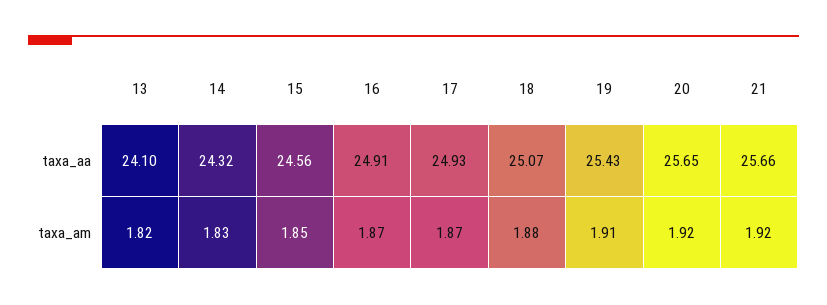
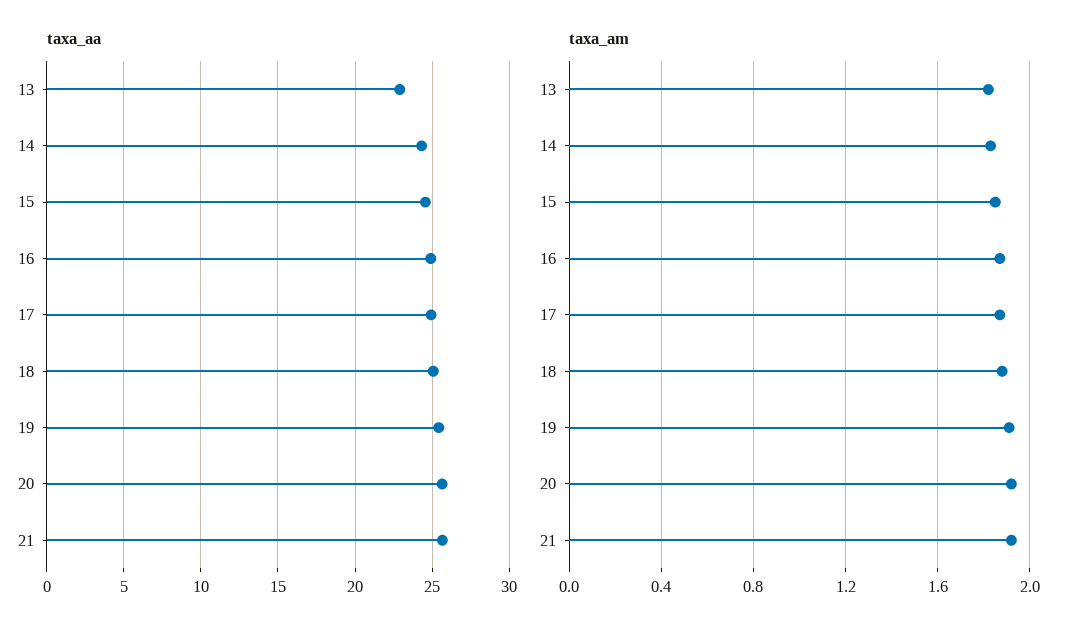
  {
    "taxa_aa": {
-     "13": 24.1,
+     "13": 23,
      "14": 24.32,
      "15": 24.56,
      "16": 24.91,
      "17": 24.93,
      "18": 25.07,
      "19": 25.43,
      "20": 25.65,
      "21": 25.66
    },
    "taxa_am": {
      "13": 1.82,
      "14": 1.83,
      "15": 1.85,
      "16": 1.87,
      "17": 1.87,
      "18": 1.88,
      "19": 1.91,
      "20": 1.92,
      "21": 1.92
    }
  }

